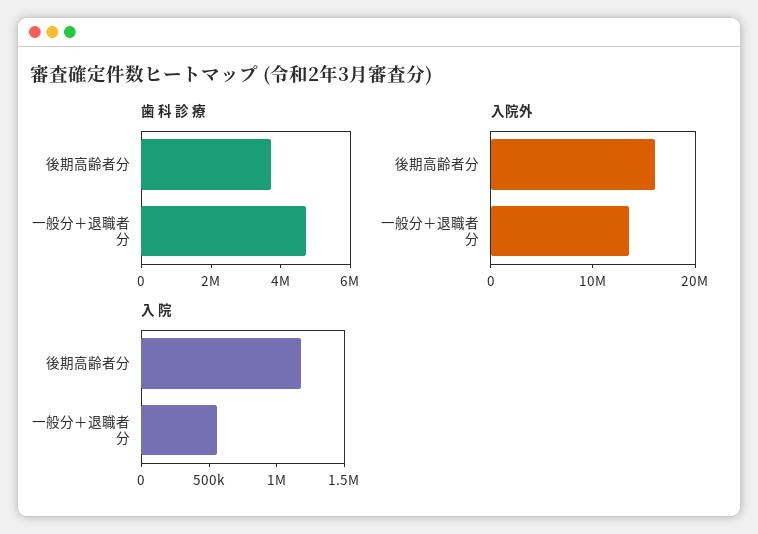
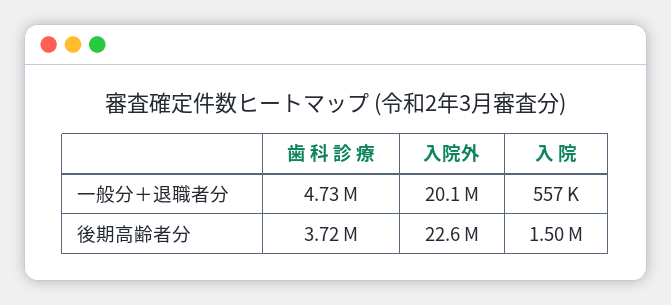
  {
    "歯 科 診 療": {
      "後期高齢者分": 3720000,
      "一般分＋退職者分": 4730000
    },
    "入院外": {
-     "後期高齢者分": 16000000,
+     "後期高齢者分": 22600000,
-     "一般分＋退職者分": 14000000
+     "一般分＋退職者分": 20100000
    },
    "入 院": {
-     "後期高齢者分": 1200000,
+     "後期高齢者分": 1500000,
      "一般分＋退職者分": 557000
    }
  }

